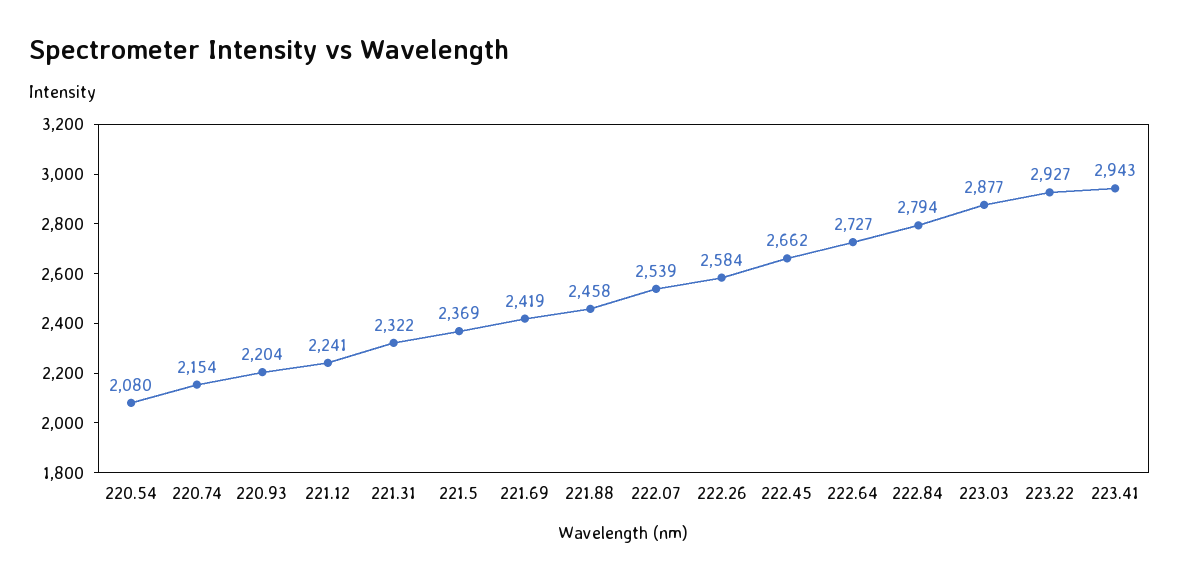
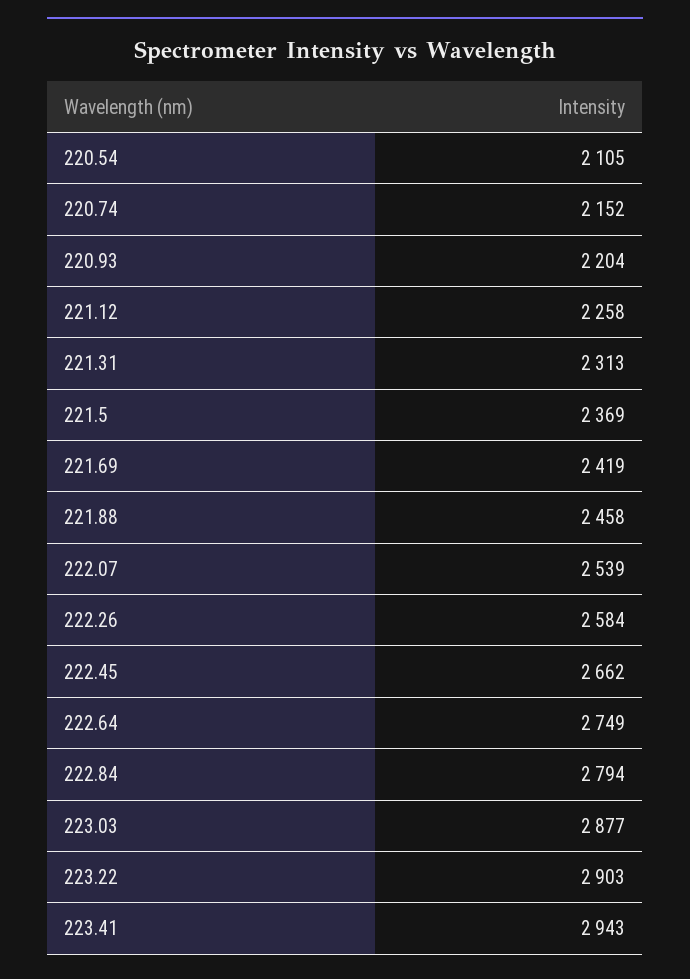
  {
-   "220.54": 2080,
+   "220.54": 2105,
-   "220.74": 2154,
+   "220.74": 2152,
    "220.93": 2204,
-   "221.12": 2241,
+   "221.12": 2258,
-   "221.31": 2322,
+   "221.31": 2313,
    "221.5": 2369,
    "221.69": 2419,
    "221.88": 2458,
    "222.07": 2539,
    "222.26": 2584,
    "222.45": 2662,
-   "222.64": 2727,
+   "222.64": 2749,
    "222.84": 2794,
    "223.03": 2877,
-   "223.22": 2927,
+   "223.22": 2903,
    "223.41": 2943
  }

